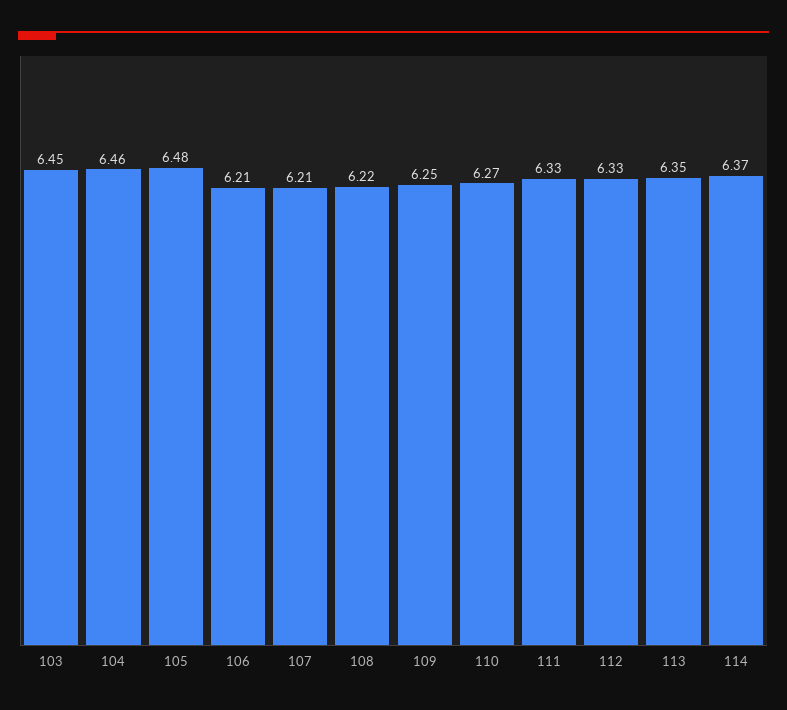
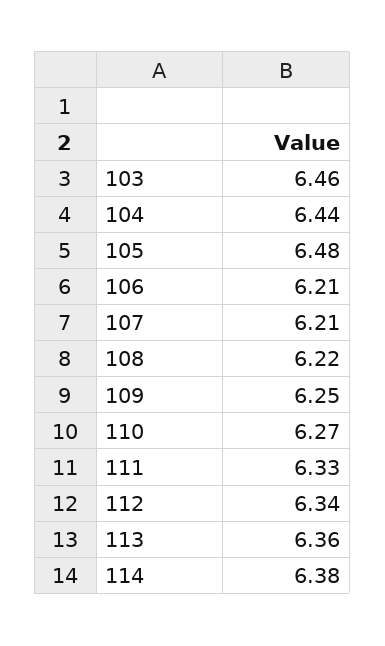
  {
-   "103": 6.45,
+   "103": 6.46,
-   "104": 6.46,
+   "104": 6.44,
    "105": 6.48,
    "106": 6.21,
    "107": 6.21,
    "108": 6.22,
    "109": 6.25,
    "110": 6.27,
    "111": 6.33,
-   "112": 6.33,
+   "112": 6.34,
-   "113": 6.35,
+   "113": 6.36,
-   "114": 6.37
+   "114": 6.38
  }

